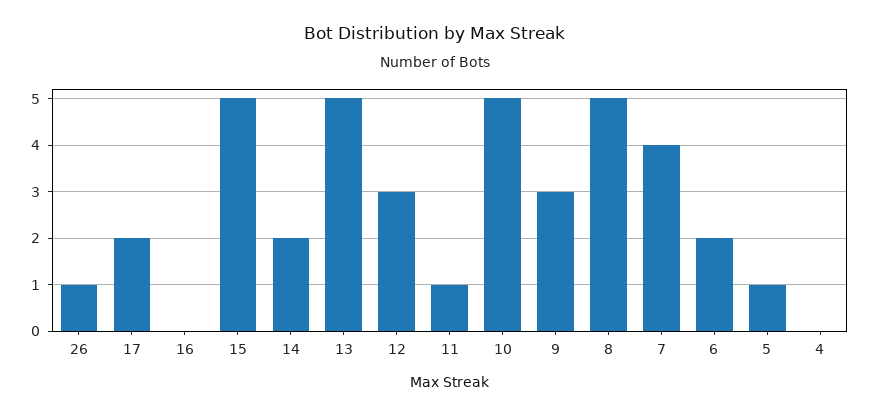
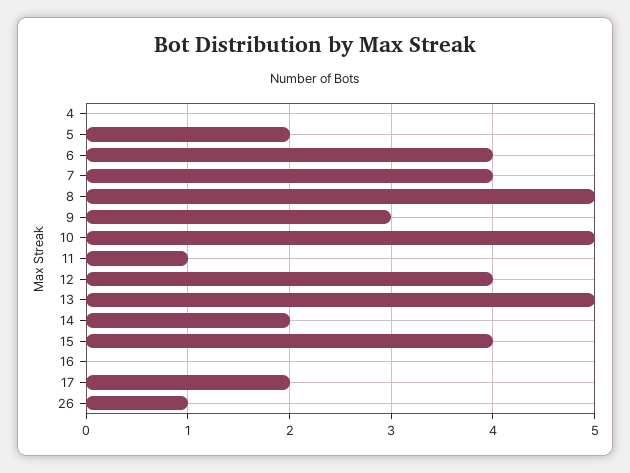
  {
    "26": 1,
    "17": 2,
    "16": 0,
-   "15": 5,
+   "15": 4,
    "14": 2,
    "13": 5,
-   "12": 3,
+   "12": 4,
    "11": 1,
    "10": 5,
    "9": 3,
    "8": 5,
    "7": 4,
-   "6": 2,
+   "6": 4,
-   "5": 1,
+   "5": 2,
    "4": 0
  }

